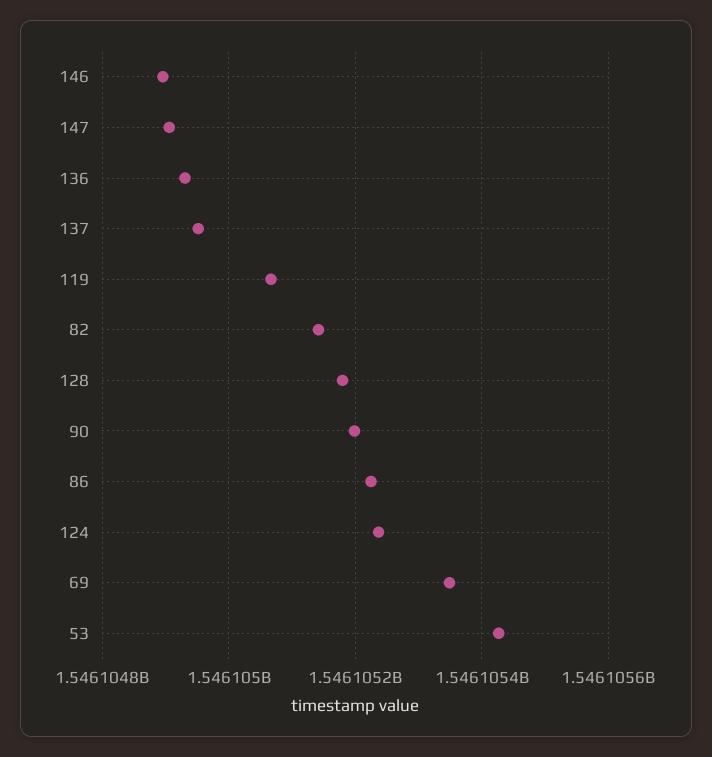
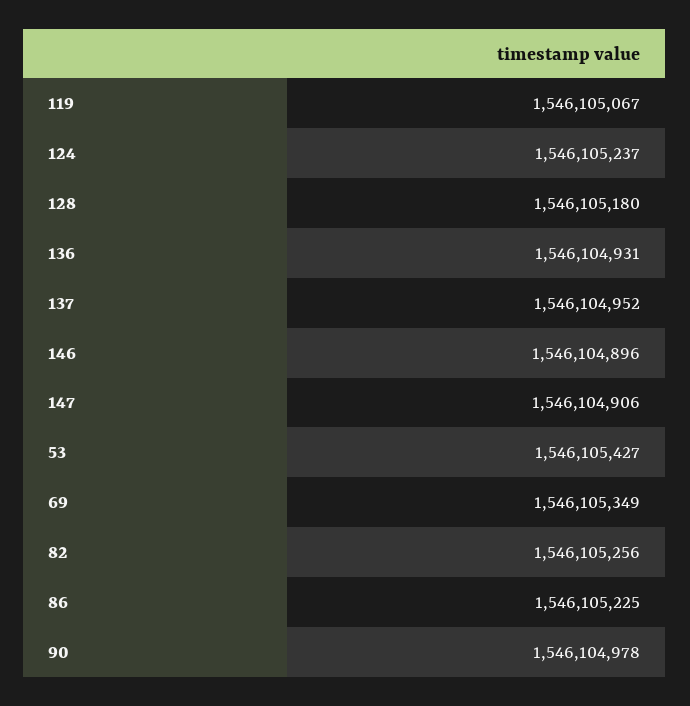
  {
    "146": 1546104896,
    "147": 1546104906,
    "136": 1546104931,
    "137": 1546104952,
    "119": 1546105067,
-   "82": 1546105140,
+   "82": 1546105256,
    "128": 1546105180,
-   "90": 1546105200,
+   "90": 1546104978,
    "86": 1546105225,
    "124": 1546105237,
    "69": 1546105349,
    "53": 1546105427
  }

